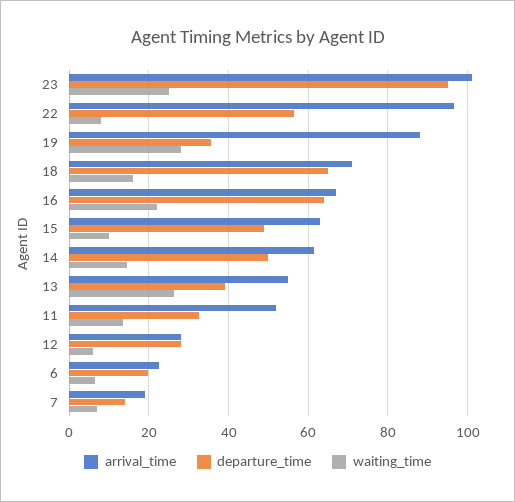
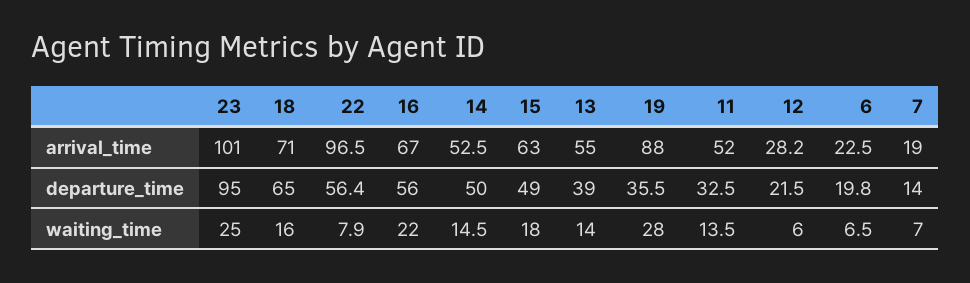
  {
    "arrival_time": {
      "23": 101,
      "22": 96.5,
      "19": 88,
      "18": 71,
      "16": 67,
      "15": 63,
-     "14": 62,
+     "14": 52.5,
      "13": 55,
      "11": 52,
      "12": 28.2,
      "6": 22.5,
      "7": 19
    },
    "departure_time": {
      "23": 95,
      "22": 56.4,
      "19": 35.5,
      "18": 65,
-     "16": 64,
+     "16": 56,
      "15": 49,
      "14": 50,
      "13": 39,
      "11": 32.5,
-     "12": 28,
+     "12": 21.5,
      "6": 19.8,
      "7": 14
    },
    "waiting_time": {
      "23": 25,
      "22": 7.9,
      "19": 28,
      "18": 16,
      "16": 22,
-     "15": 10,
+     "15": 18,
      "14": 14.5,
-     "13": 26,
+     "13": 14,
      "11": 13.5,
      "12": 6,
      "6": 6.5,
      "7": 7
    }
  }

